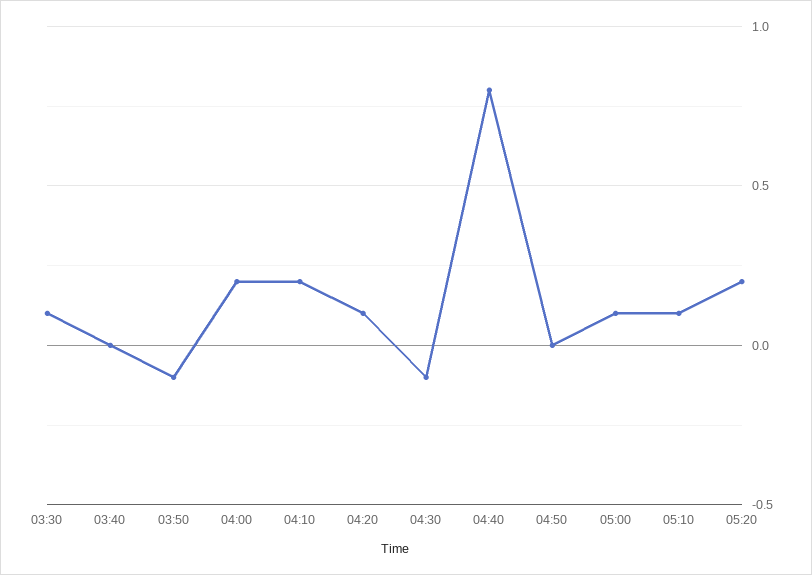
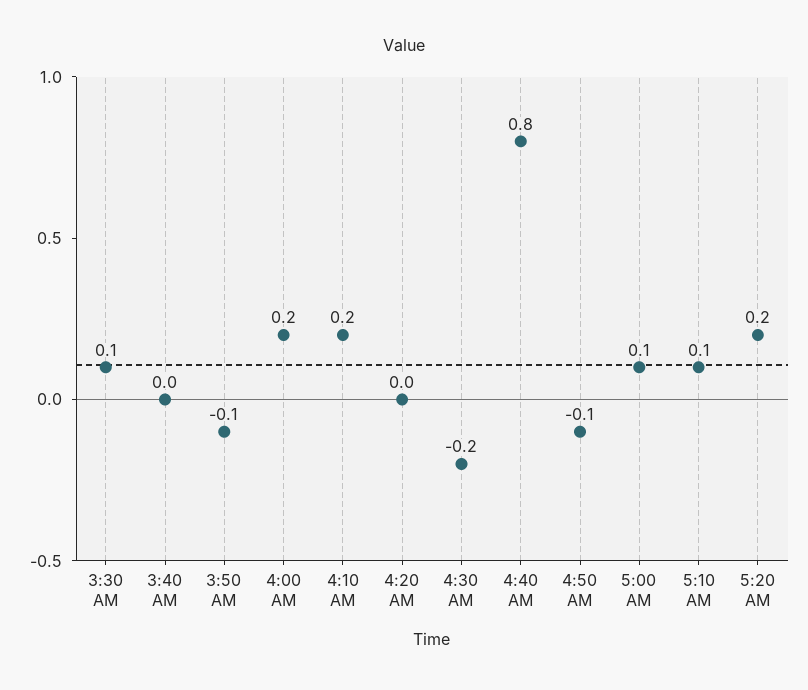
  {
    "03:30": 0.1,
    "03:40": 0,
    "03:50": -0.1,
    "04:00": 0.2,
    "04:10": 0.2,
-   "04:20": 0.1,
+   "04:20": 0,
-   "04:30": -0.1,
+   "04:30": -0.2,
    "04:40": 0.8,
-   "04:50": 0,
+   "04:50": -0.1,
    "05:00": 0.1,
    "05:10": 0.1,
    "05:20": 0.2
  }

